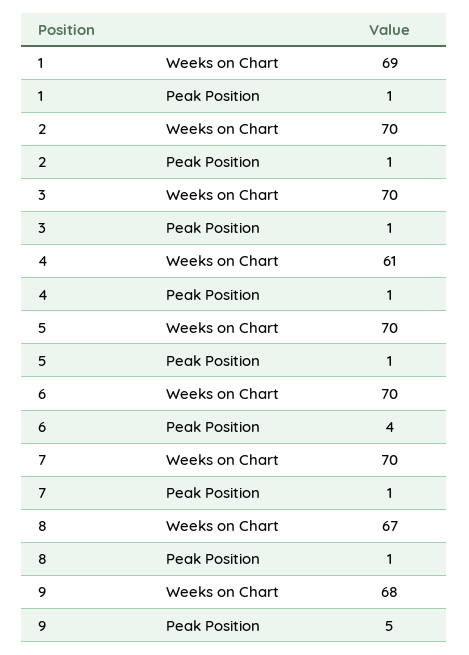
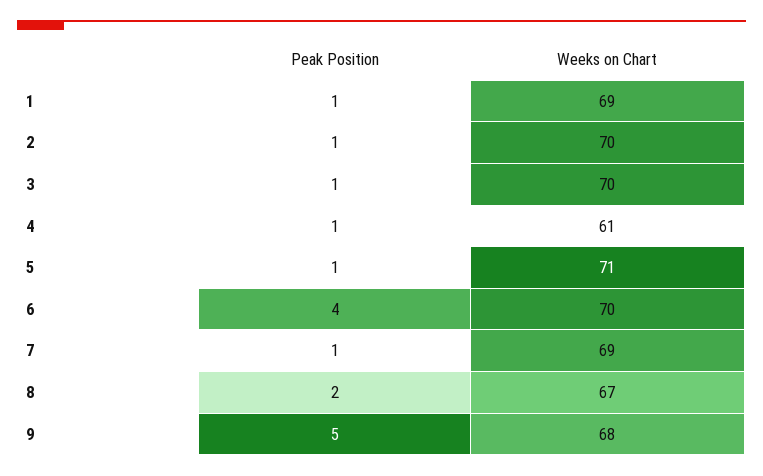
  {
    "1": {
      "Weeks on Chart": 69,
      "Peak Position": 1
    },
    "2": {
      "Weeks on Chart": 70,
      "Peak Position": 1
    },
    "3": {
      "Weeks on Chart": 70,
      "Peak Position": 1
    },
    "4": {
      "Weeks on Chart": 61,
      "Peak Position": 1
    },
    "5": {
-     "Weeks on Chart": 70,
+     "Weeks on Chart": 71,
      "Peak Position": 1
    },
    "6": {
      "Weeks on Chart": 70,
      "Peak Position": 4
    },
    "7": {
-     "Weeks on Chart": 70,
+     "Weeks on Chart": 69,
      "Peak Position": 1
    },
    "8": {
      "Weeks on Chart": 67,
-     "Peak Position": 1
+     "Peak Position": 2
    },
    "9": {
      "Weeks on Chart": 68,
      "Peak Position": 5
    }
  }

